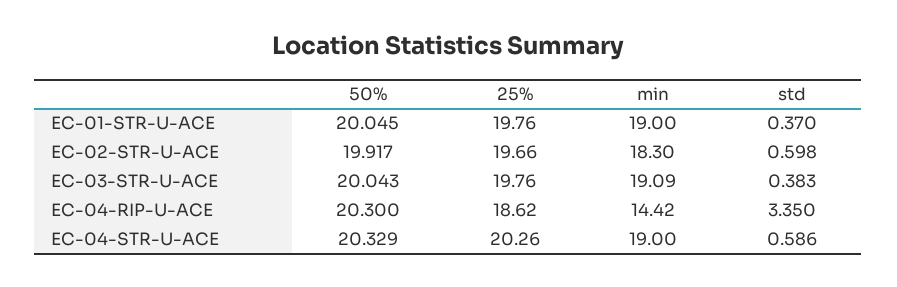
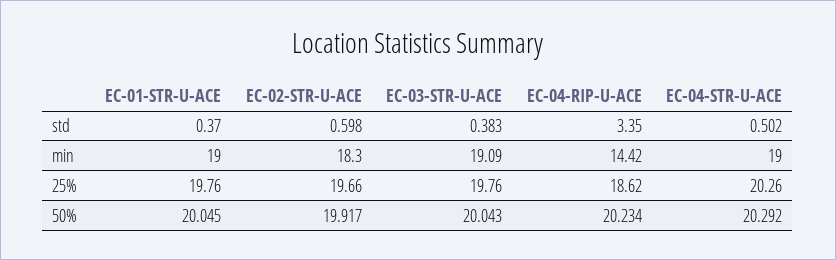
  {
    "50%": {
      "EC-01-STR-U-ACE": 20.045,
      "EC-02-STR-U-ACE": 19.917,
      "EC-03-STR-U-ACE": 20.043,
-     "EC-04-RIP-U-ACE": 20.3,
+     "EC-04-RIP-U-ACE": 20.234,
-     "EC-04-STR-U-ACE": 20.329
+     "EC-04-STR-U-ACE": 20.292
    },
    "25%": {
      "EC-01-STR-U-ACE": 19.76,
      "EC-02-STR-U-ACE": 19.66,
      "EC-03-STR-U-ACE": 19.76,
      "EC-04-RIP-U-ACE": 18.62,
      "EC-04-STR-U-ACE": 20.26
    },
    "min": {
      "EC-01-STR-U-ACE": 19,
      "EC-02-STR-U-ACE": 18.3,
      "EC-03-STR-U-ACE": 19.09,
      "EC-04-RIP-U-ACE": 14.42,
      "EC-04-STR-U-ACE": 19
    },
    "std": {
      "EC-01-STR-U-ACE": 0.37,
      "EC-02-STR-U-ACE": 0.598,
      "EC-03-STR-U-ACE": 0.383,
      "EC-04-RIP-U-ACE": 3.35,
-     "EC-04-STR-U-ACE": 0.586
+     "EC-04-STR-U-ACE": 0.502
    }
  }

